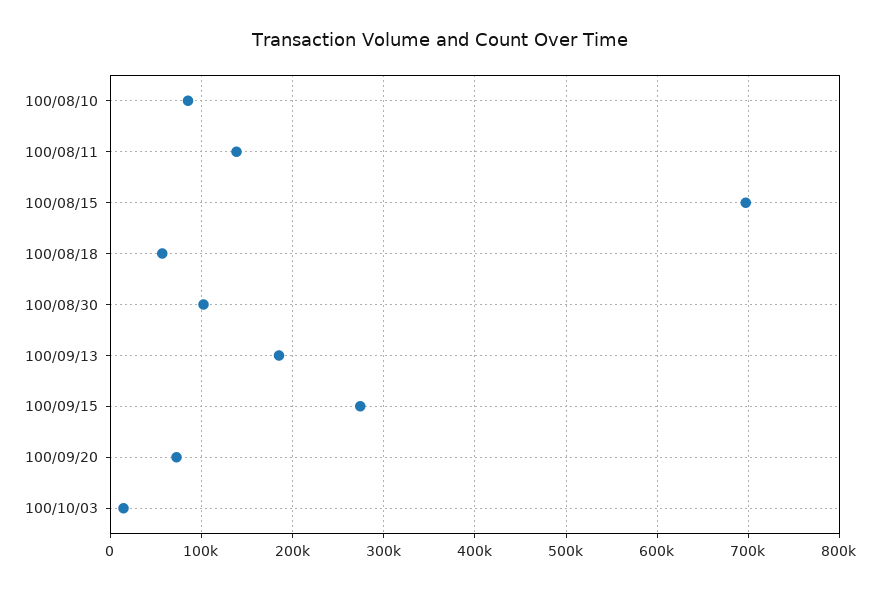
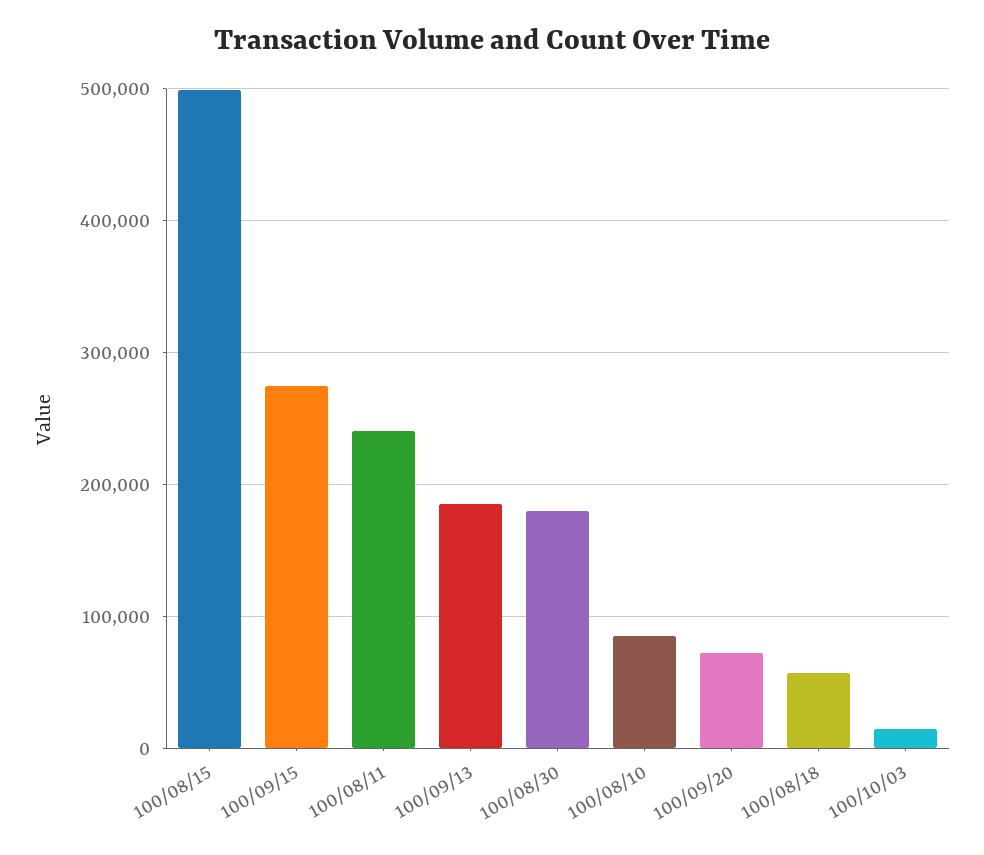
  {
    "100/08/10": 90000,
-   "100/08/11": 140000,
+   "100/08/11": 240000,
-   "100/08/15": 700000,
+   "100/08/15": 500000,
    "100/08/18": 60000,
-   "100/08/30": 100000,
+   "100/08/30": 180000,
    "100/09/13": 180000,
    "100/09/15": 270000,
    "100/09/20": 70000,
    "100/10/03": 10000
  }

